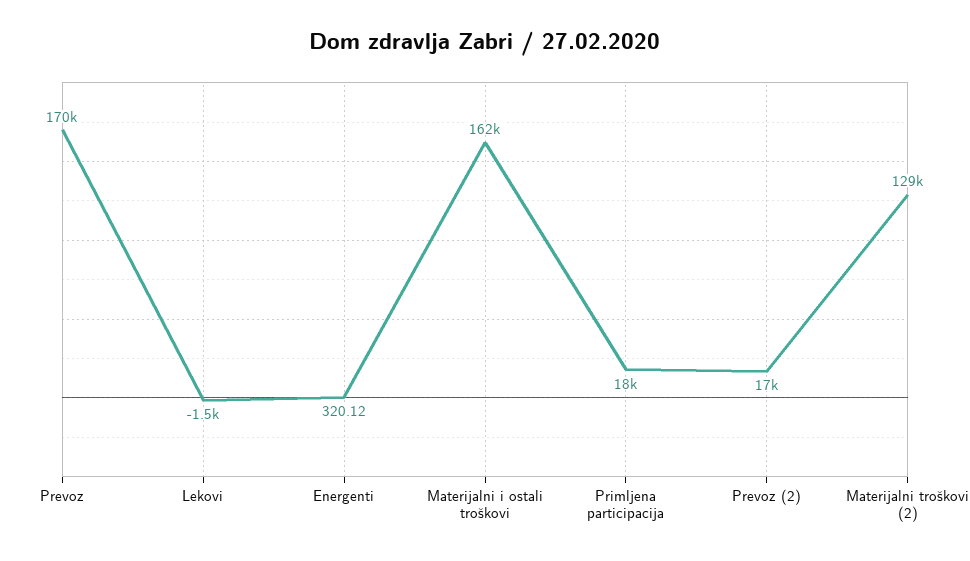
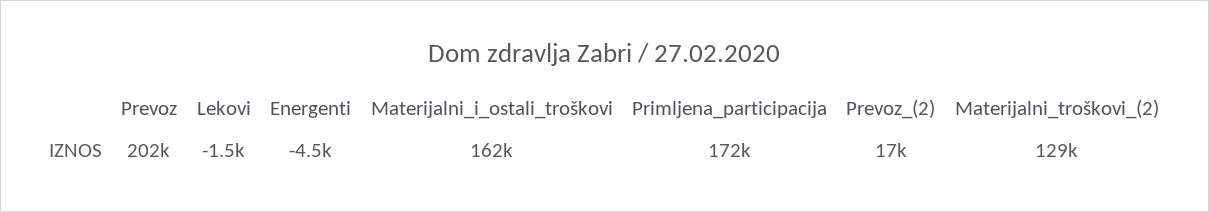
  {
-   "Prevoz": 170000,
+   "Prevoz": 202000,
    "Lekovi": -1500,
-   "Energenti": 320.12,
+   "Energenti": -4500,
    "Materijalni i ostali troškovi": 162000,
-   "Primljena participacija": 18000,
+   "Primljena participacija": 172000,
    "Prevoz (2)": 17000,
    "Materijalni troškovi (2)": 129000
  }

